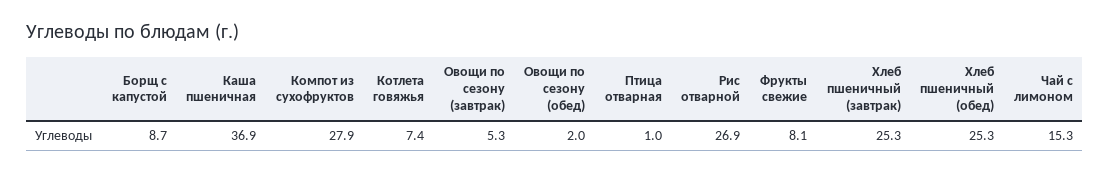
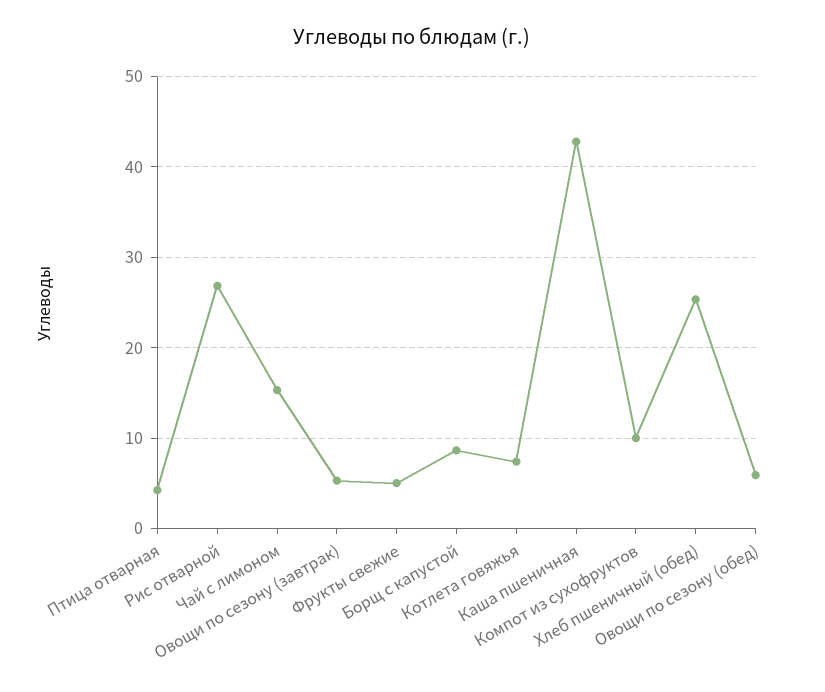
  {
    "Борщ с капустой": 8.7,
-   "Каша пшеничная": 36.9,
+   "Каша пшеничная": 43,
-   "Компот из сухофруктов": 27.9,
+   "Компот из сухофруктов": 10,
    "Котлета говяжья": 7.4,
    "Овощи по сезону (завтрак)": 5.3,
-   "Овощи по сезону (обед)": 2,
+   "Овощи по сезону (обед)": 6,
-   "Птица отварная": 1,
+   "Птица отварная": 4,
    "Рис отварной": 26.9,
-   "Фрукты свежие": 8.1,
+   "Фрукты свежие": 5,
-   "Хлеб пшеничный (завтрак)": 25.3,
    "Хлеб пшеничный (обед)": 25.3,
    "Чай с лимоном": 15.3
  }

